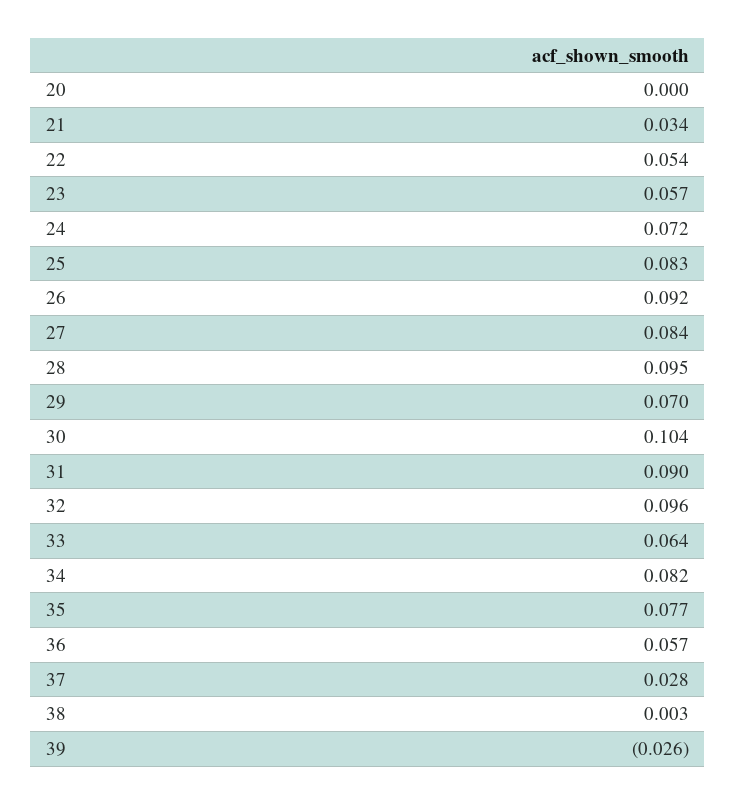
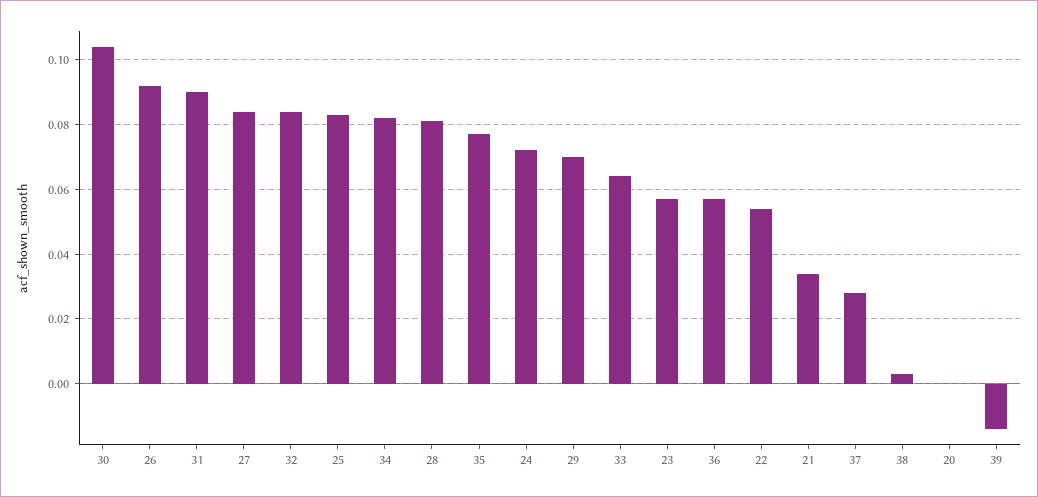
  {
    "20": 0,
    "21": 0.034,
    "22": 0.054,
    "23": 0.057,
    "24": 0.072,
    "25": 0.083,
    "26": 0.092,
    "27": 0.084,
-   "28": 0.095,
+   "28": 0.08,
    "29": 0.07,
    "30": 0.104,
    "31": 0.09,
-   "32": 0.096,
+   "32": 0.085,
    "33": 0.064,
    "34": 0.082,
    "35": 0.077,
    "36": 0.057,
    "37": 0.028,
    "38": 0.003,
-   "39": -0.026
+   "39": -0.015
  }

